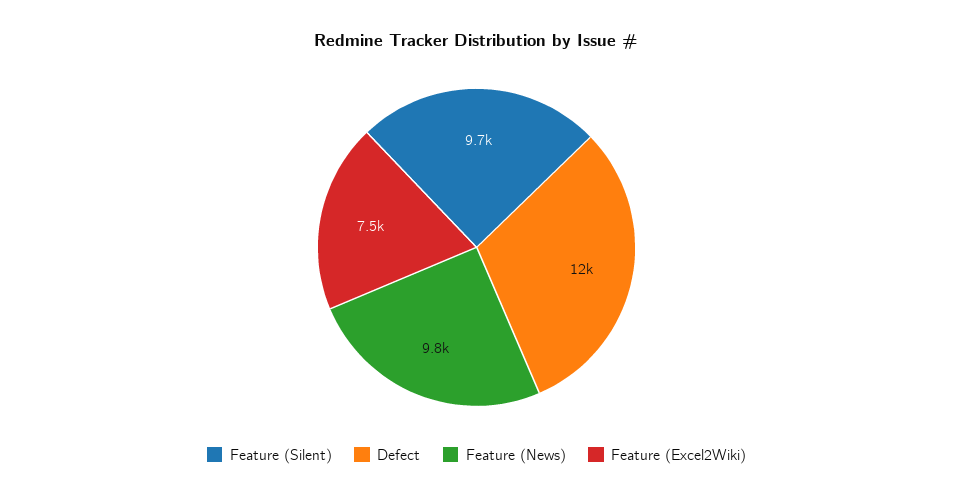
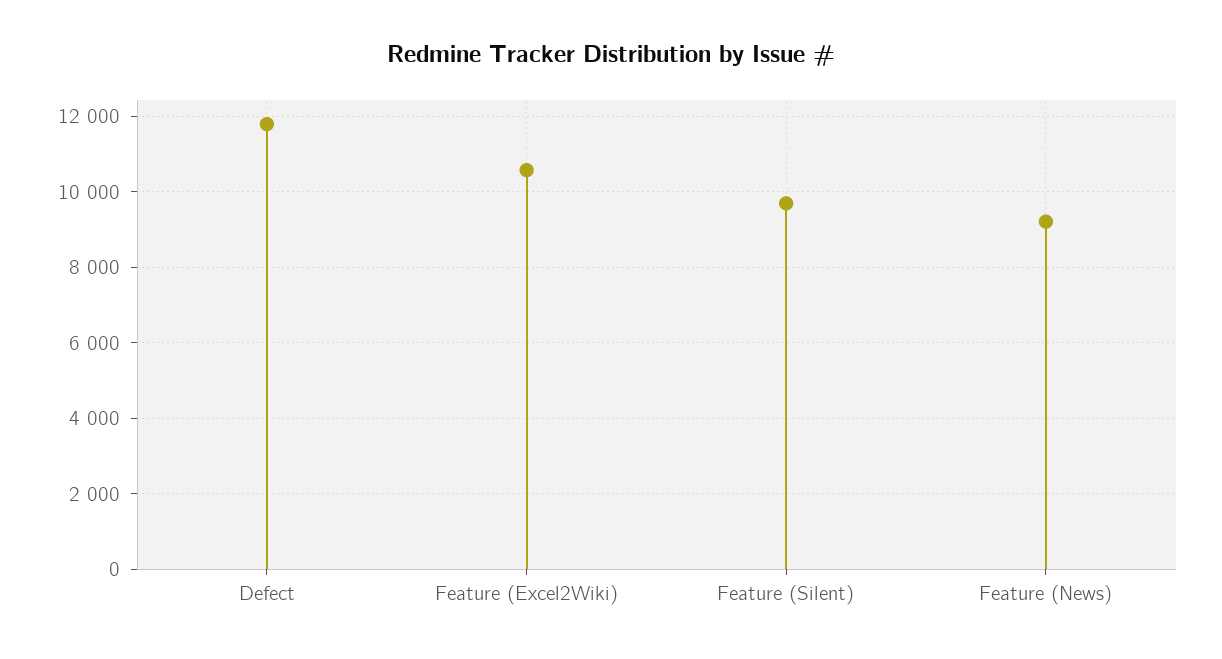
  {
    "Feature (Silent)": 9700,
    "Defect": 12000,
-   "Feature (News)": 9800,
+   "Feature (News)": 9200,
-   "Feature (Excel2Wiki)": 7500
+   "Feature (Excel2Wiki)": 10600
  }

